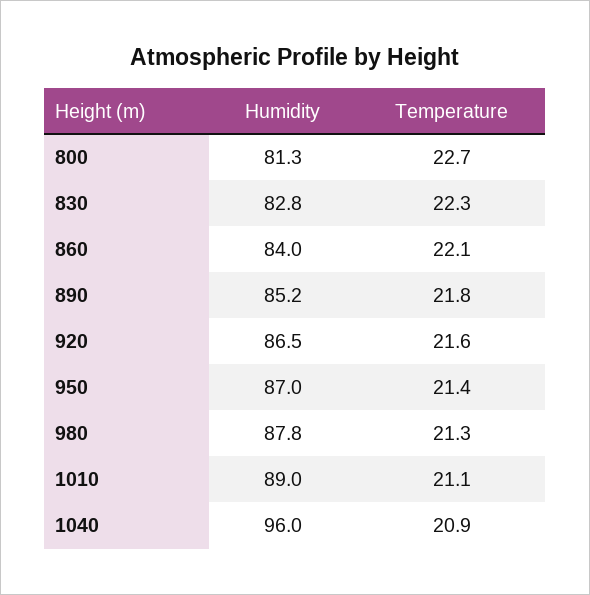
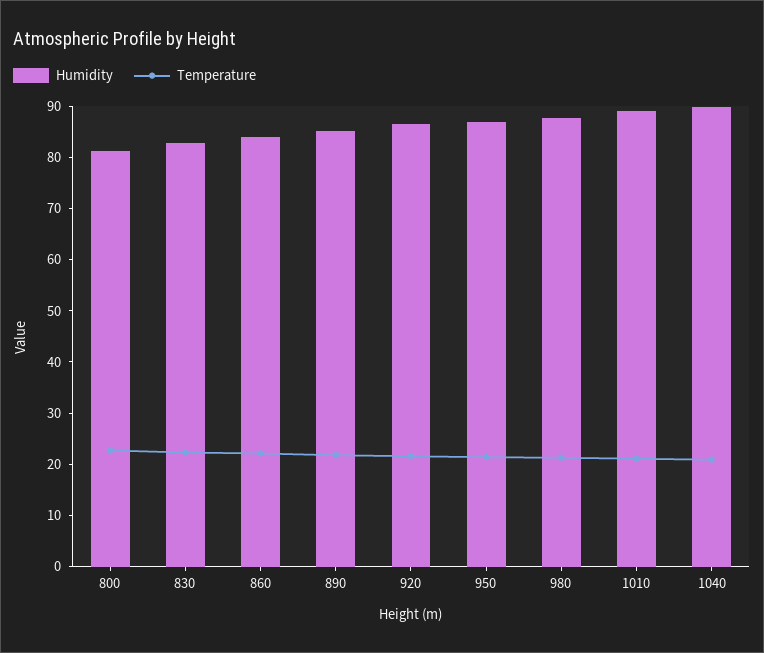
  {
    "Humidity": {
      "800": 81.3,
      "830": 82.8,
      "860": 84,
      "890": 85.2,
      "920": 86.5,
      "950": 87,
      "980": 87.8,
      "1010": 89,
-     "1040": 96
+     "1040": 90
    },
    "Temperature": {
      "800": 22.7,
      "830": 22.3,
      "860": 22.1,
      "890": 21.8,
      "920": 21.6,
      "950": 21.4,
      "980": 21.3,
      "1010": 21.1,
      "1040": 20.9
    }
  }

